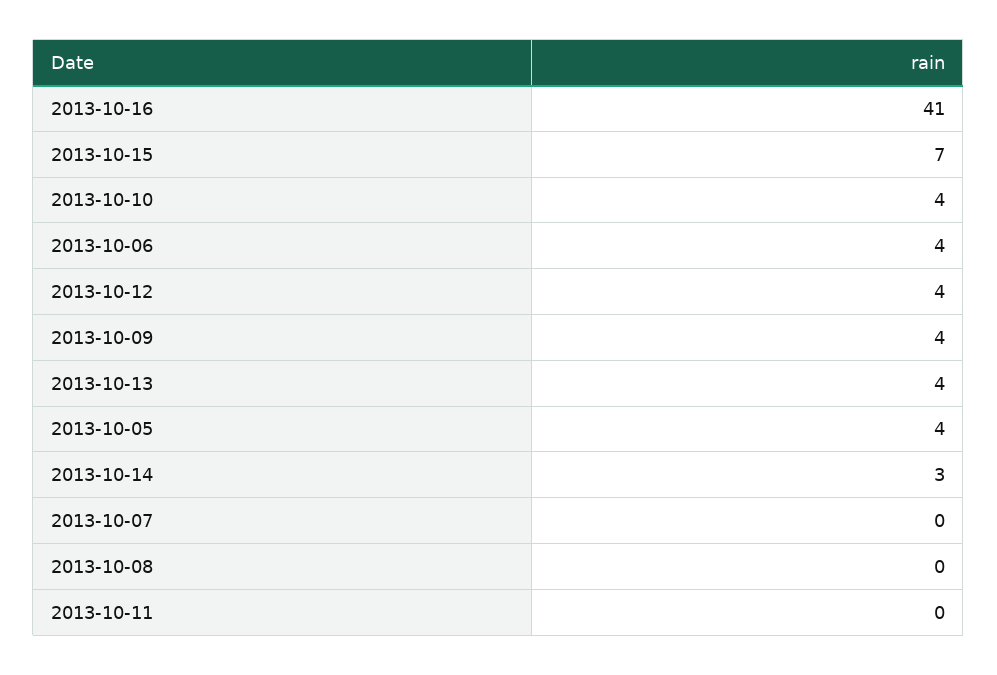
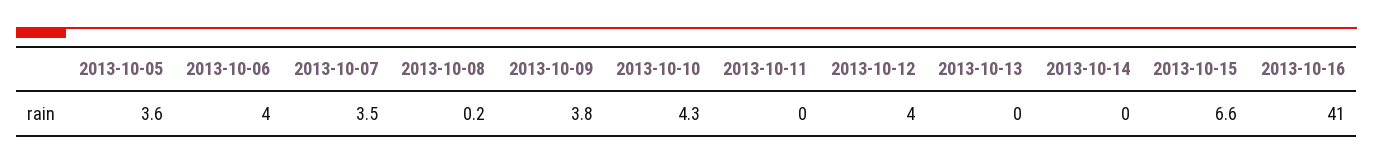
  {
    "2013-10-16": 41,
    "2013-10-15": 6.6,
    "2013-10-10": 4.3,
    "2013-10-06": 4,
    "2013-10-12": 4,
    "2013-10-09": 3.8,
-   "2013-10-13": 4,
+   "2013-10-13": 0,
    "2013-10-05": 3.6,
-   "2013-10-14": 3,
+   "2013-10-14": 0,
-   "2013-10-07": 0,
+   "2013-10-07": 3.5,
    "2013-10-08": 0.2,
    "2013-10-11": 0
  }

